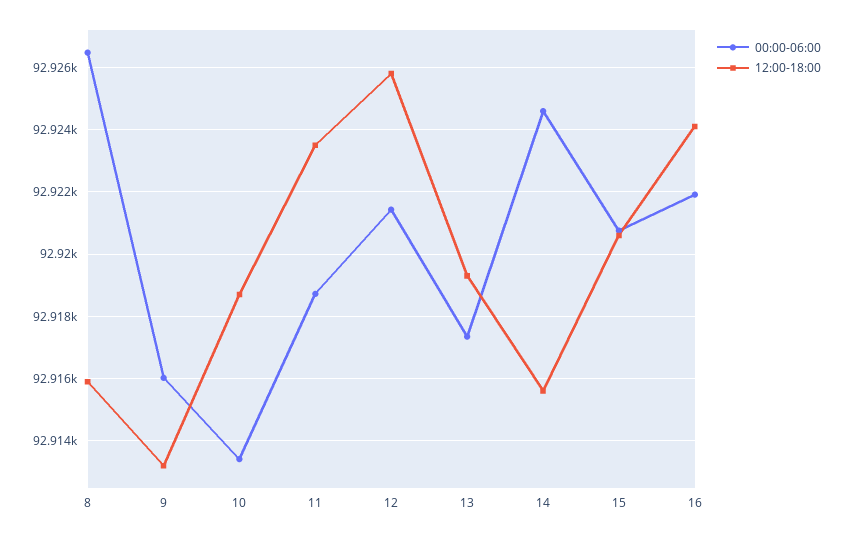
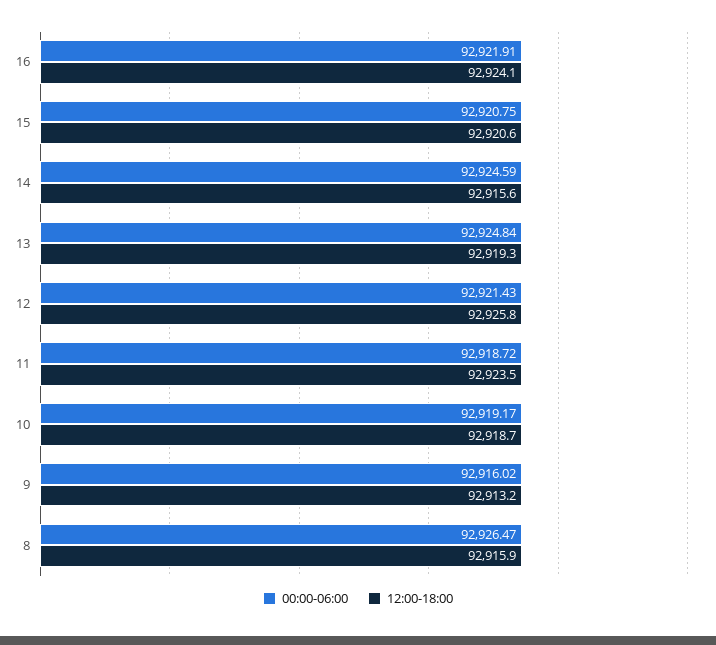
  {
    "00:00-06:00": {
      "8": 92926.47,
      "9": 92916.02,
-     "10": 92913.4,
+     "10": 92919.17,
      "11": 92918.72,
      "12": 92921.43,
-     "13": 92917.4,
+     "13": 92924.84,
      "14": 92924.59,
      "15": 92920.75,
      "16": 92921.91
    },
    "12:00-18:00": {
      "8": 92915.9,
      "9": 92913.2,
      "10": 92918.7,
      "11": 92923.5,
      "12": 92925.8,
      "13": 92919.3,
      "14": 92915.6,
      "15": 92920.6,
      "16": 92924.1
    }
  }

